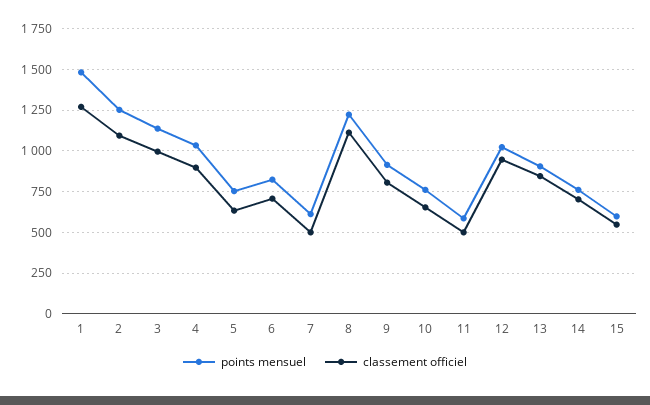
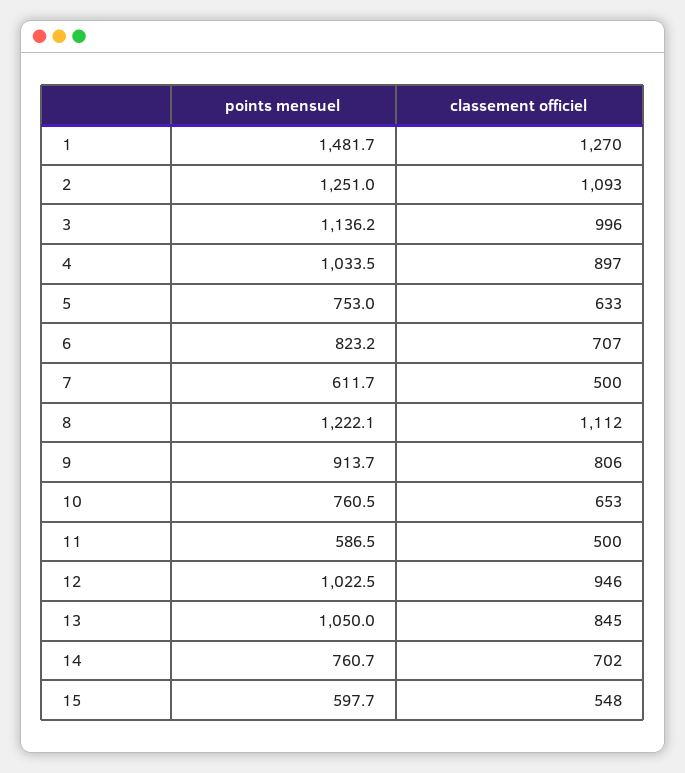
  {
    "points mensuel": {
      "1": 1481.7,
      "2": 1251,
      "3": 1136.2,
      "4": 1033.5,
      "5": 753,
      "6": 823.2,
      "7": 611.7,
      "8": 1222.1,
      "9": 913.7,
      "10": 760.5,
      "11": 586.5,
      "12": 1022.5,
-     "13": 900,
+     "13": 1050,
      "14": 760.7,
      "15": 597.7
    },
    "classement officiel": {
      "1": 1270,
      "2": 1093,
      "3": 996,
      "4": 897,
      "5": 633,
      "6": 707,
      "7": 500,
      "8": 1112,
      "9": 806,
      "10": 653,
      "11": 500,
      "12": 946,
      "13": 845,
      "14": 702,
      "15": 548
    }
  }

